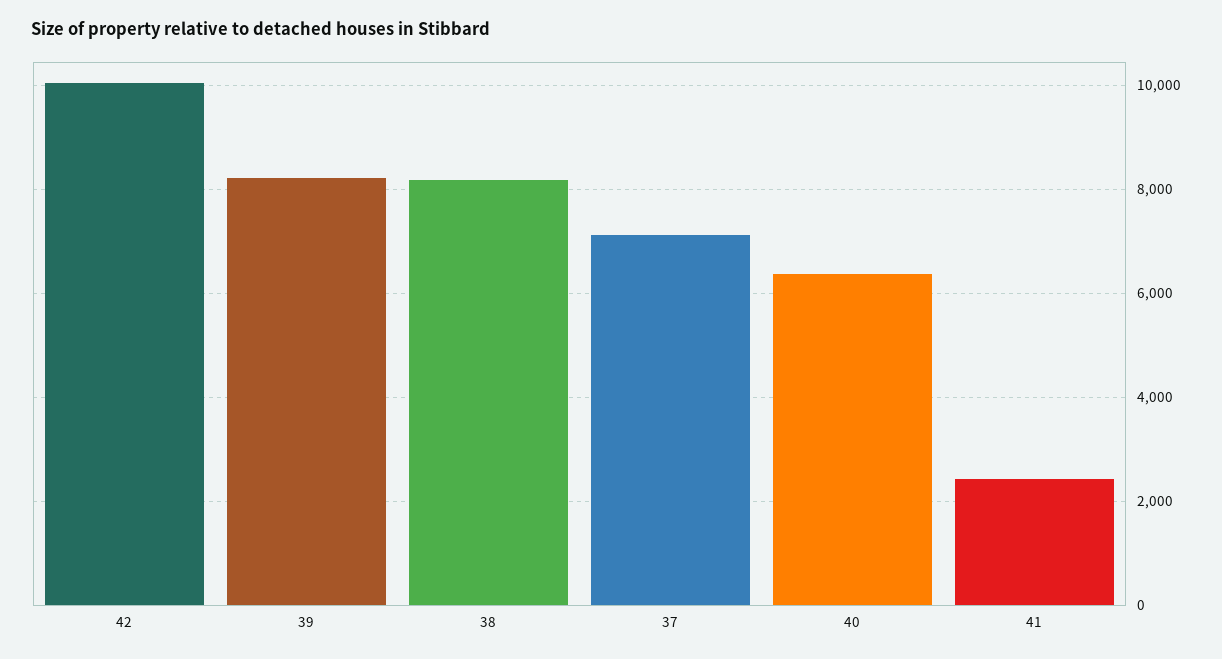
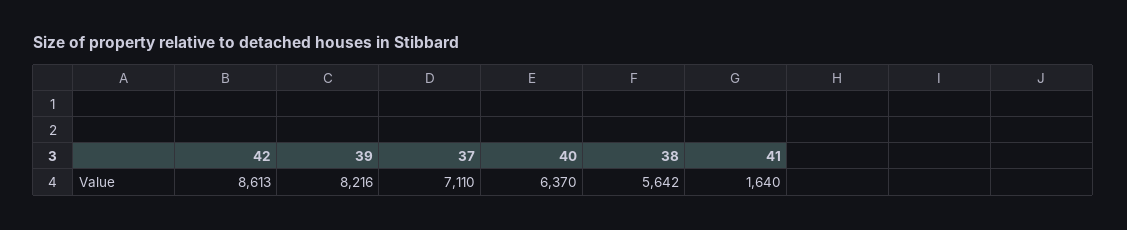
  {
-   "42": 10000,
+   "42": 8613,
    "39": 8216,
-   "38": 8200,
+   "38": 5642,
    "37": 7110,
    "40": 6370,
-   "41": 2400
+   "41": 1640
  }

